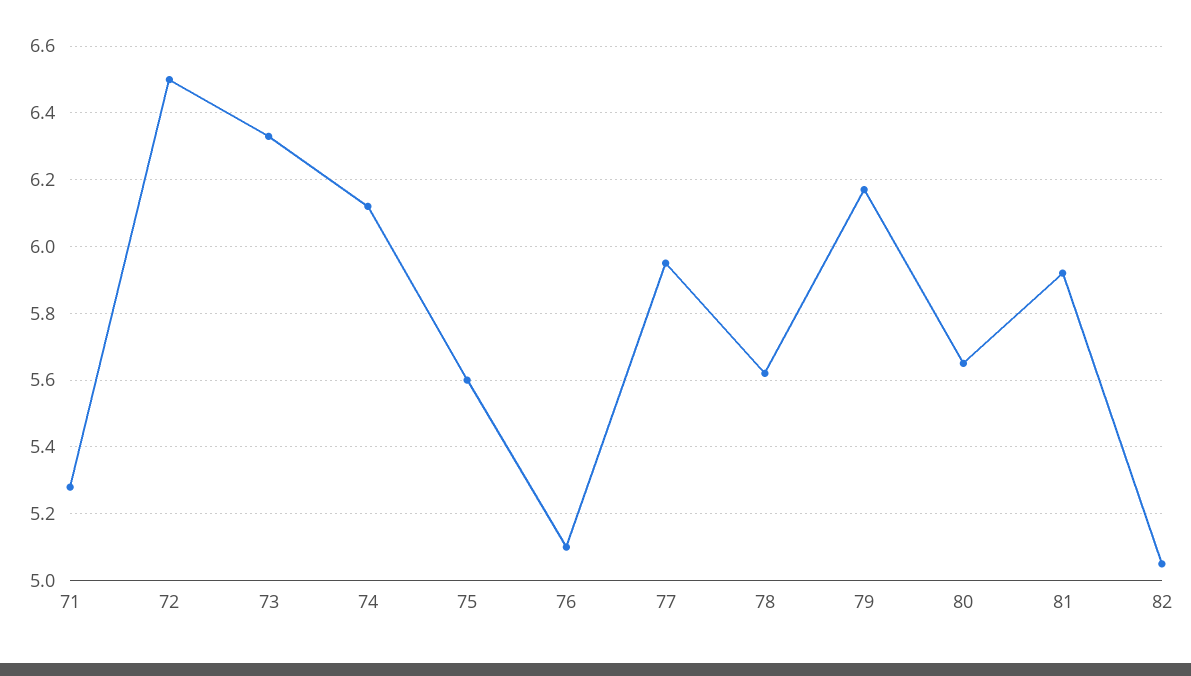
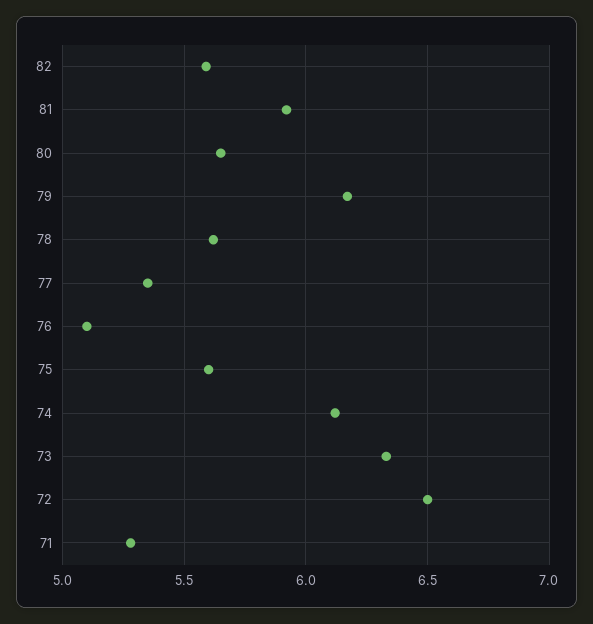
  {
    "71": 5.3,
    "72": 6.5,
    "73": 6.35,
    "74": 6.1,
    "75": 5.6,
    "76": 5.1,
-   "77": 5.95,
+   "77": 5.35,
    "78": 5.6,
    "79": 6.15,
    "80": 5.65,
    "81": 5.9,
-   "82": 5.05
+   "82": 5.6
  }

